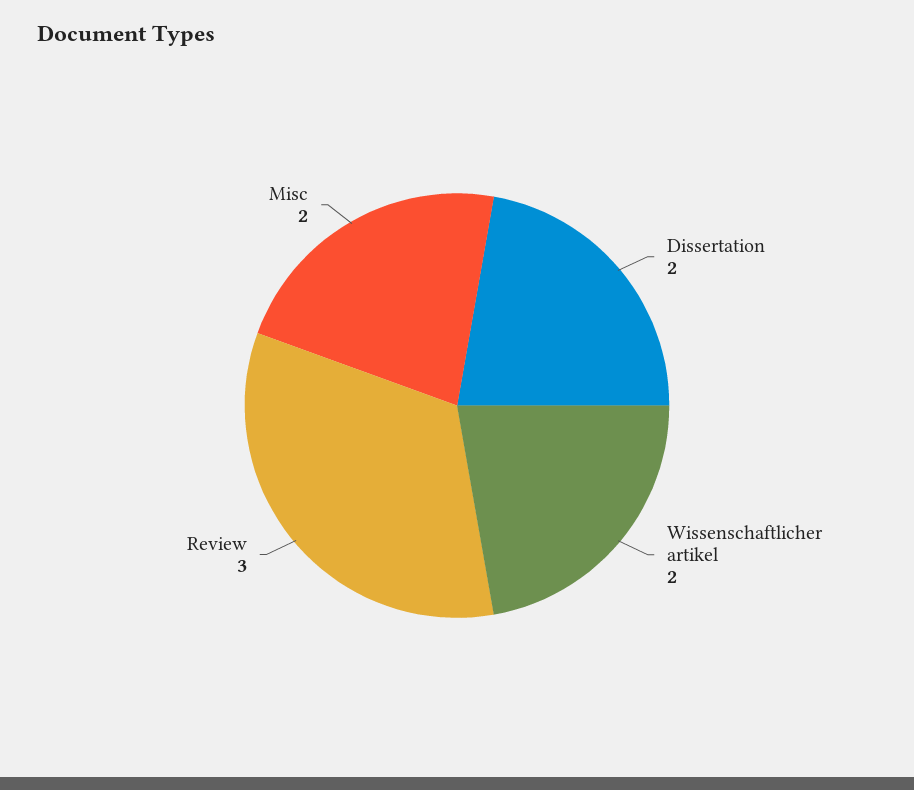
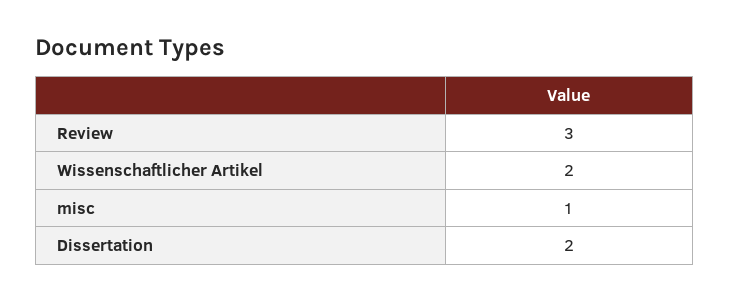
  {
    "Dissertation": 2,
    "Wissenschaftlicher artikel": 2,
    "Review": 3,
-   "Misc": 2
+   "Misc": 1
  }

